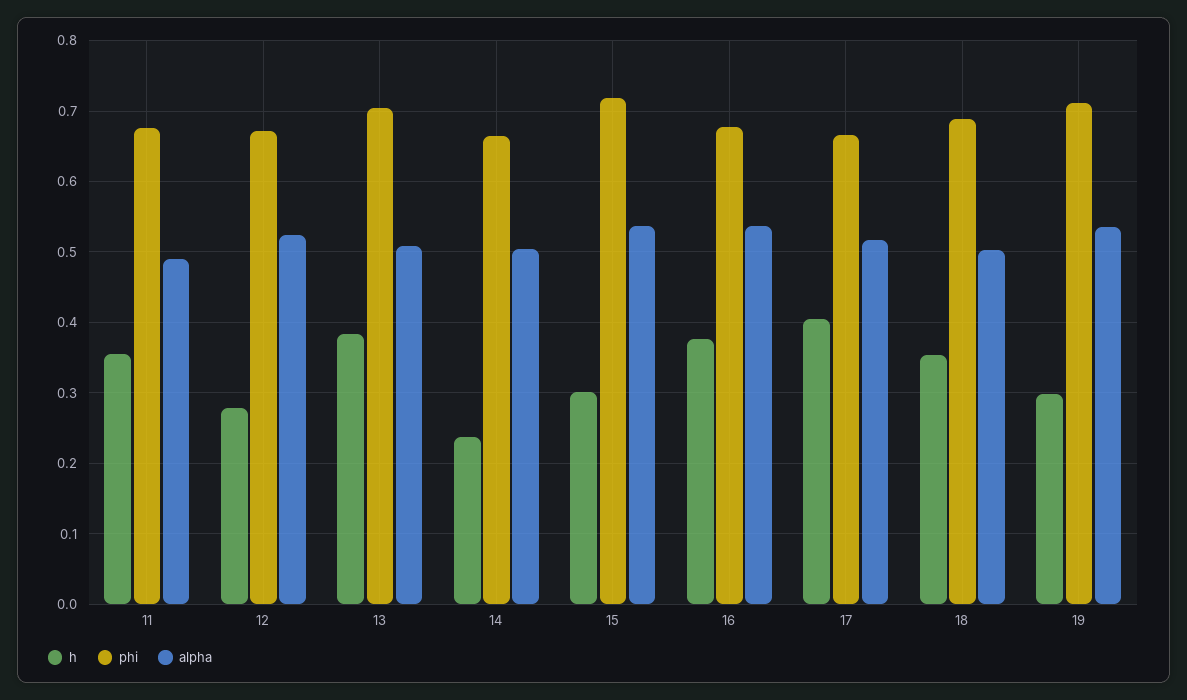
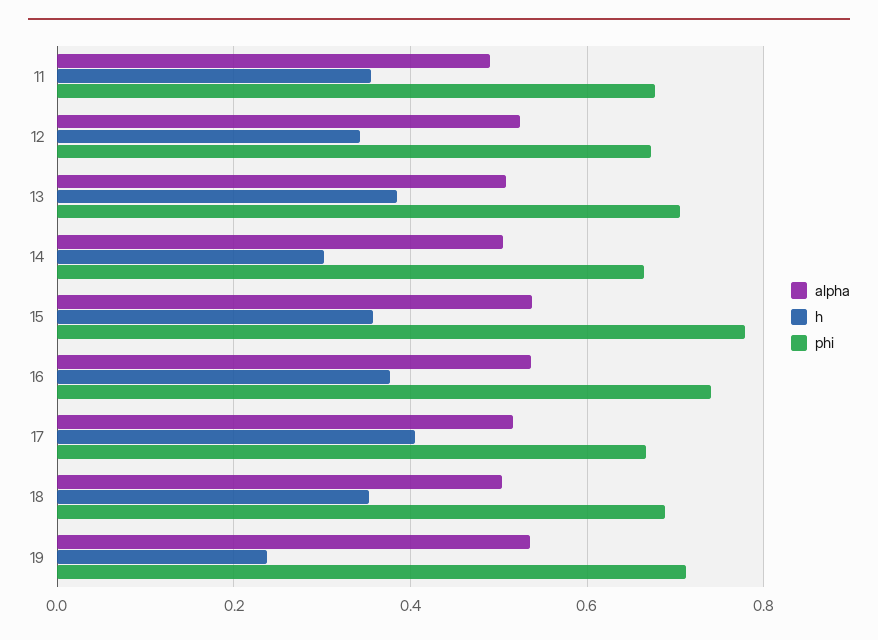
  {
    "h": {
      "11": 0.36,
-     "12": 0.28,
+     "12": 0.34,
      "13": 0.38,
-     "14": 0.24,
+     "14": 0.3,
-     "15": 0.3,
+     "15": 0.36,
      "16": 0.38,
      "17": 0.41,
      "18": 0.35,
-     "19": 0.3
+     "19": 0.24
    },
    "phi": {
      "11": 0.68,
      "12": 0.67,
      "13": 0.71,
      "14": 0.66,
-     "15": 0.72,
+     "15": 0.78,
-     "16": 0.68,
+     "16": 0.74,
      "17": 0.67,
      "18": 0.69,
      "19": 0.71
    },
    "alpha": {
      "11": 0.49,
      "12": 0.52,
      "13": 0.51,
      "14": 0.5,
      "15": 0.54,
      "16": 0.54,
      "17": 0.52,
      "18": 0.5,
      "19": 0.54
    }
  }

